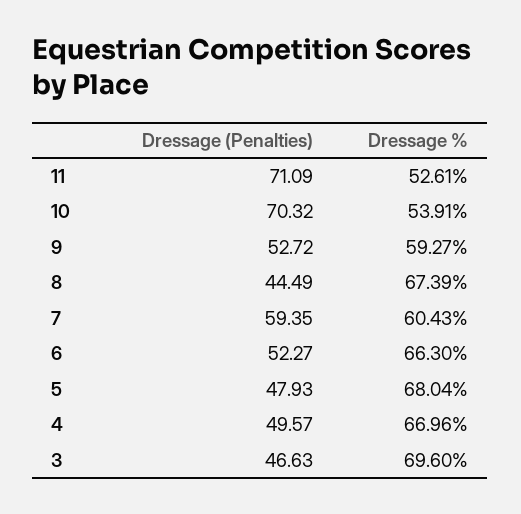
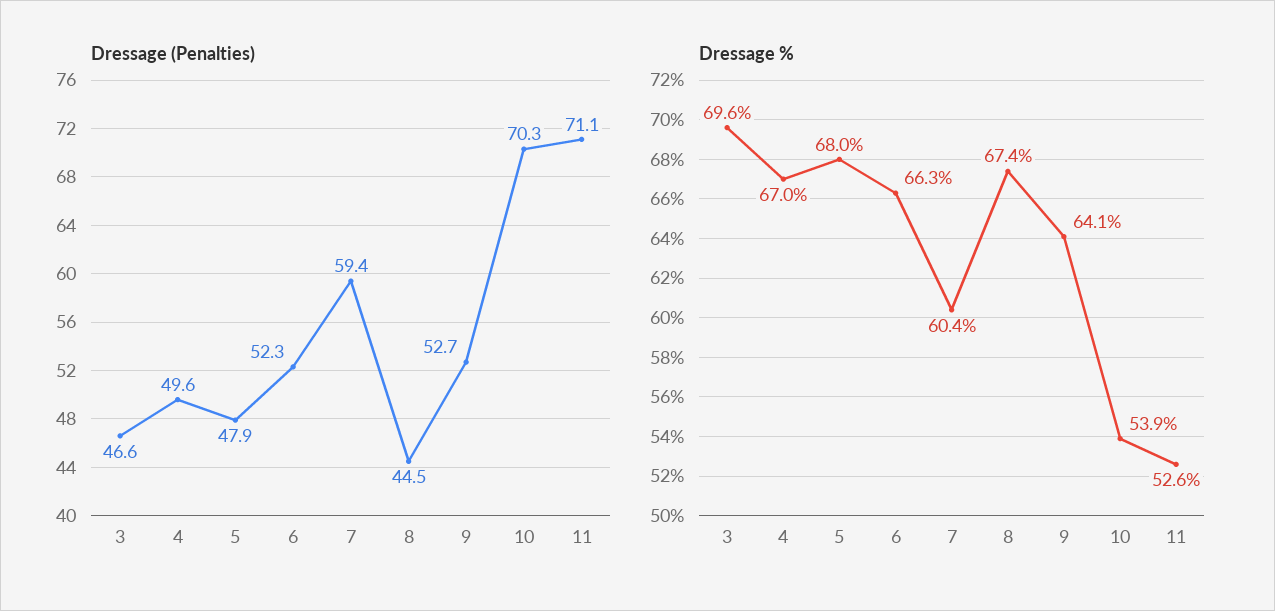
  {
    "Dressage (Penalties)": {
      "11": 71.09,
      "10": 70.32,
      "9": 52.72,
      "8": 44.49,
      "7": 59.35,
      "6": 52.27,
      "5": 47.93,
      "4": 49.57,
      "3": 46.63
    },
    "Dressage %": {
      "11": 52.61,
      "10": 53.91,
-     "9": 59.27,
+     "9": 64.1,
      "8": 67.39,
      "7": 60.43,
      "6": 66.3,
      "5": 68.04,
      "4": 66.96,
      "3": 69.6
    }
  }

